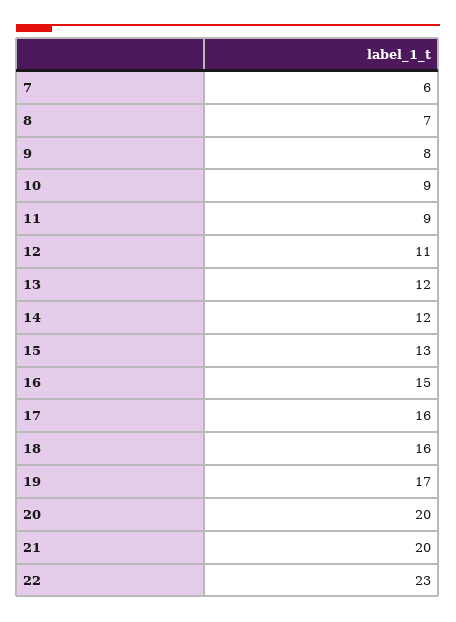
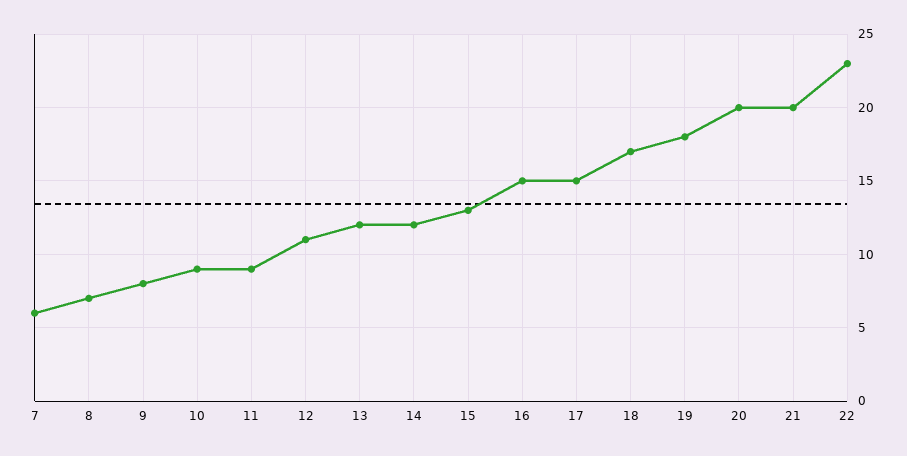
  {
    "7": 6,
    "8": 7,
    "9": 8,
    "10": 9,
    "11": 9,
    "12": 11,
    "13": 12,
    "14": 12,
    "15": 13,
    "16": 15,
-   "17": 16,
+   "17": 15,
-   "18": 16,
+   "18": 17,
-   "19": 17,
+   "19": 18,
    "20": 20,
    "21": 20,
    "22": 23
  }

